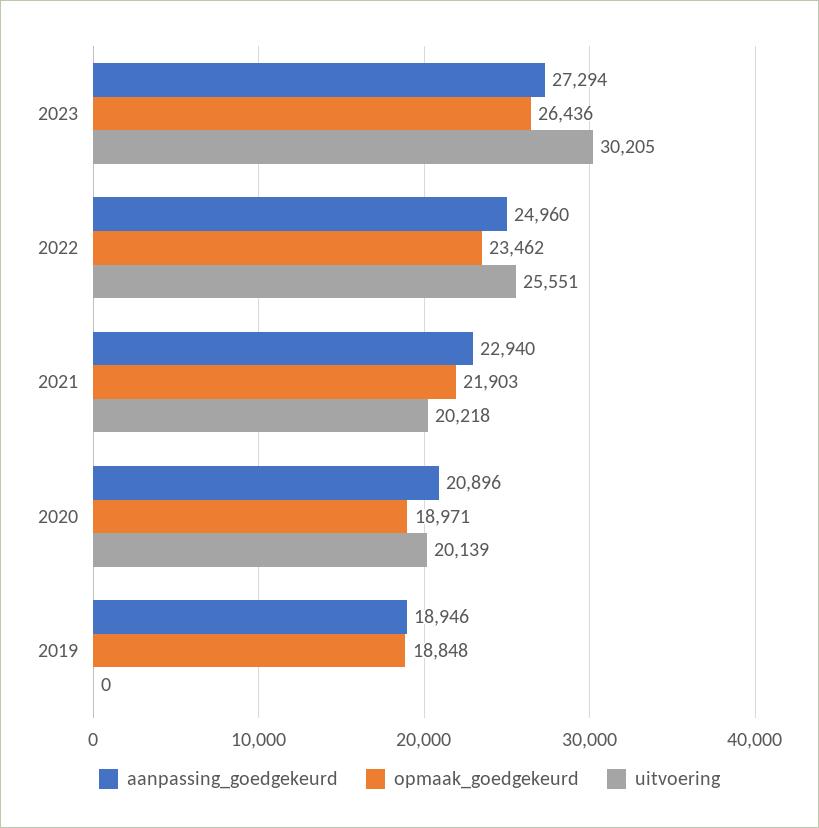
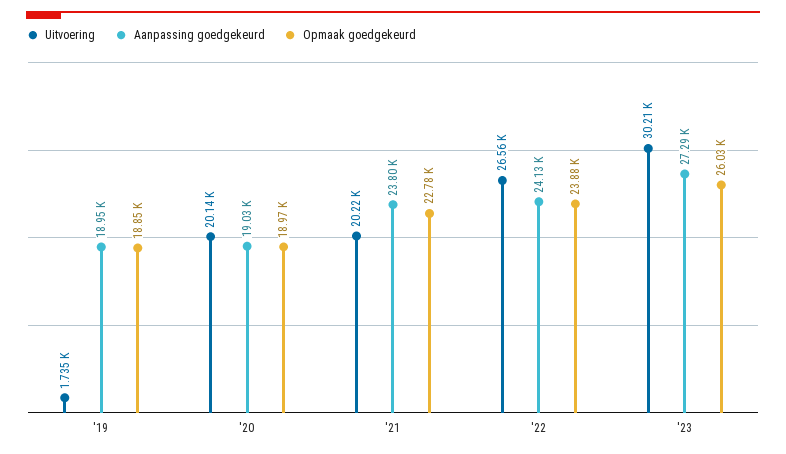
  {
    "aanpassing_goedgekeurd": {
      "2023": 27294,
-     "2022": 24960,
+     "2022": 24130,
-     "2021": 22940,
+     "2021": 23800,
-     "2020": 20896,
+     "2020": 19030,
      "2019": 18946
    },
    "opmaak_goedgekeurd": {
-     "2023": 26436,
+     "2023": 26030,
-     "2022": 23462,
+     "2022": 23880,
-     "2021": 21903,
+     "2021": 22780,
      "2020": 18971,
      "2019": 18848
    },
    "uitvoering": {
      "2023": 30205,
-     "2022": 25551,
+     "2022": 26560,
      "2021": 20218,
      "2020": 20139,
-     "2019": 0
+     "2019": 1735
    }
  }

